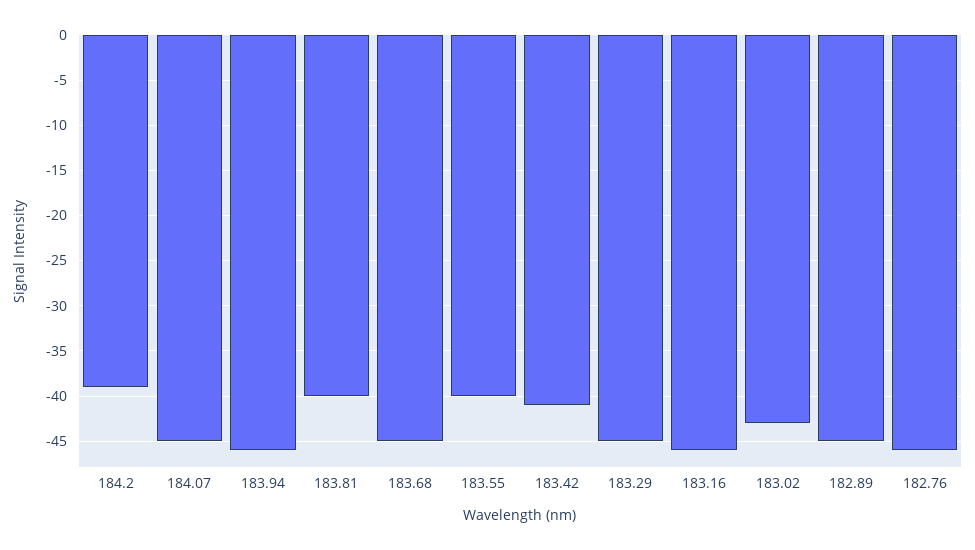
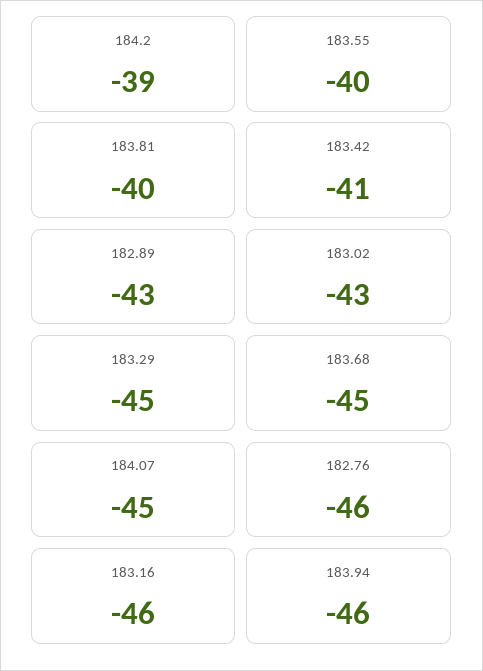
  {
    "184.2": -39,
    "184.07": -45,
    "183.94": -46,
    "183.81": -40,
    "183.68": -45,
    "183.55": -40,
    "183.42": -41,
    "183.29": -45,
    "183.16": -46,
    "183.02": -43,
-   "182.89": -45,
+   "182.89": -43,
    "182.76": -46
  }

